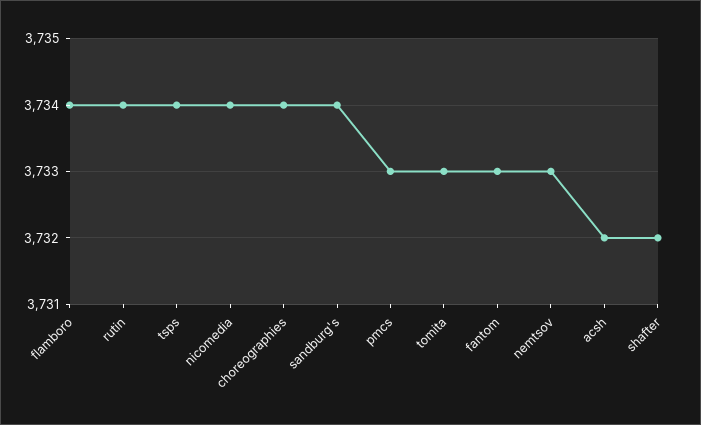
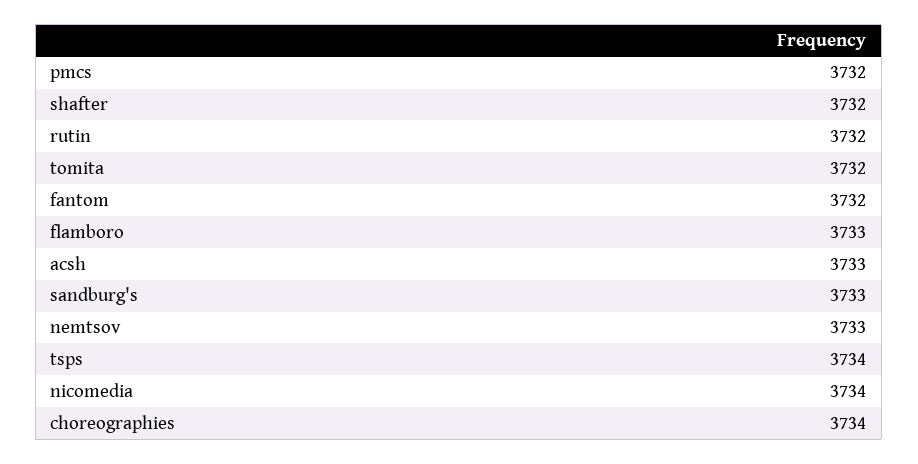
  {
-   "flamboro": 3734,
+   "flamboro": 3733,
-   "rutin": 3734,
+   "rutin": 3732,
    "tsps": 3734,
    "nicomedia": 3734,
    "choreographies": 3734,
-   "sandburg's": 3734,
+   "sandburg's": 3733,
-   "pmcs": 3733,
+   "pmcs": 3732,
-   "tomita": 3733,
+   "tomita": 3732,
-   "fantom": 3733,
+   "fantom": 3732,
    "nemtsov": 3733,
-   "acsh": 3732,
+   "acsh": 3733,
    "shafter": 3732
  }

